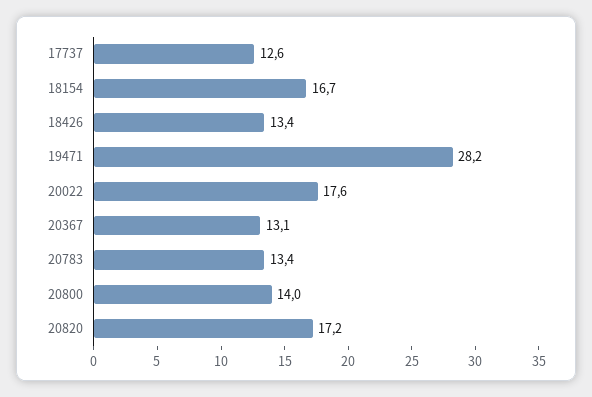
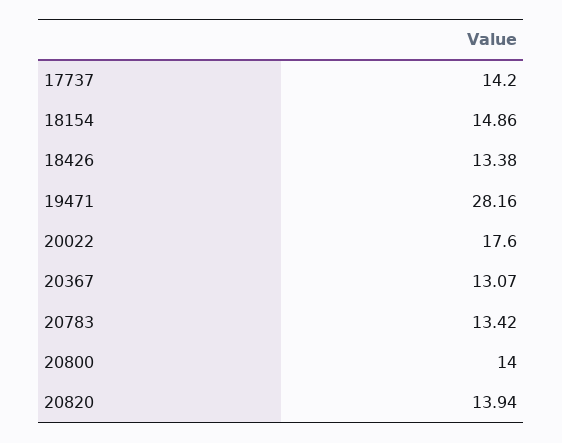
  {
-   "17737": 12.6,
+   "17737": 14.2,
-   "18154": 16.7,
+   "18154": 14.86,
    "18426": 13.38,
    "19471": 28.16,
    "20022": 17.6,
    "20367": 13.07,
    "20783": 13.42,
    "20800": 14,
-   "20820": 17.2
+   "20820": 13.94
  }

